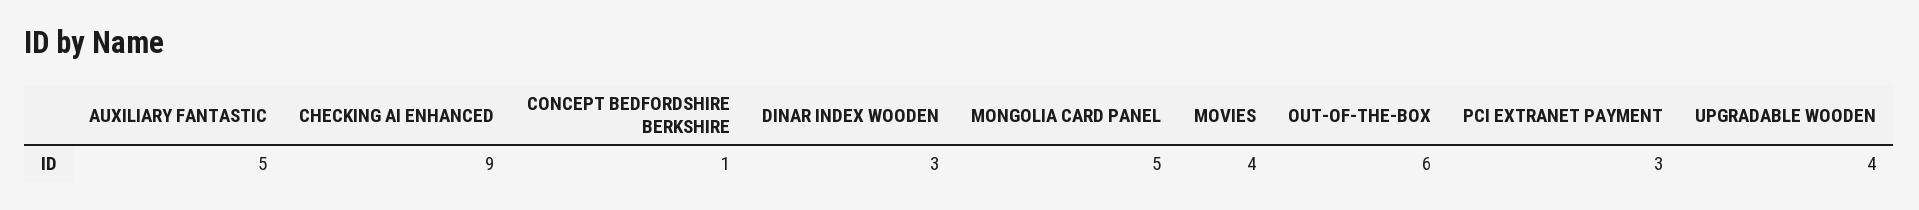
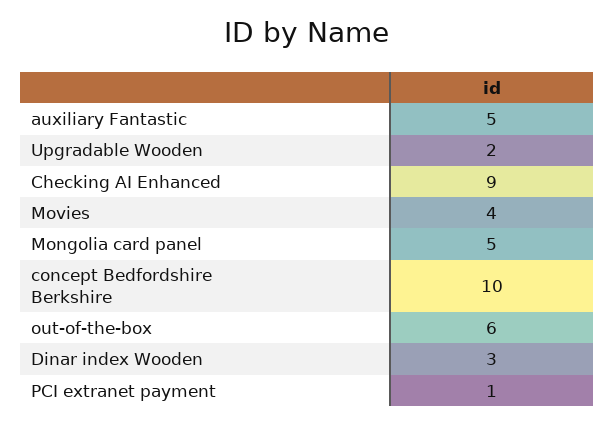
  {
    "AUXILIARY FANTASTIC": 5,
    "CHECKING AI ENHANCED": 9,
-   "CONCEPT BEDFORDSHIRE BERKSHIRE": 1,
+   "CONCEPT BEDFORDSHIRE BERKSHIRE": 10,
    "DINAR INDEX WOODEN": 3,
    "MONGOLIA CARD PANEL": 5,
    "MOVIES": 4,
    "OUT-OF-THE-BOX": 6,
-   "PCI EXTRANET PAYMENT": 3,
+   "PCI EXTRANET PAYMENT": 1,
-   "UPGRADABLE WOODEN": 4
+   "UPGRADABLE WOODEN": 2
  }

